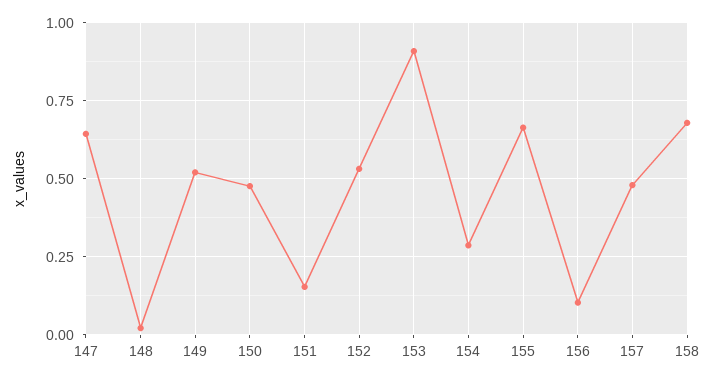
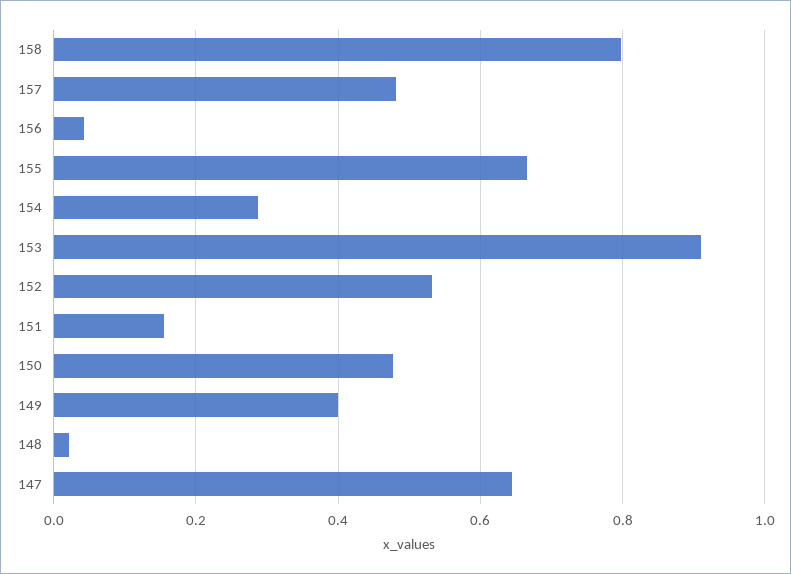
  {
    "147": 0.64,
    "148": 0.02,
-   "149": 0.525,
+   "149": 0.4,
    "150": 0.48,
    "151": 0.16,
    "152": 0.54,
    "153": 0.9,
    "154": 0.28,
    "155": 0.66,
-   "156": 0.1,
+   "156": 0.04,
    "157": 0.48,
-   "158": 0.675
+   "158": 0.8
  }

